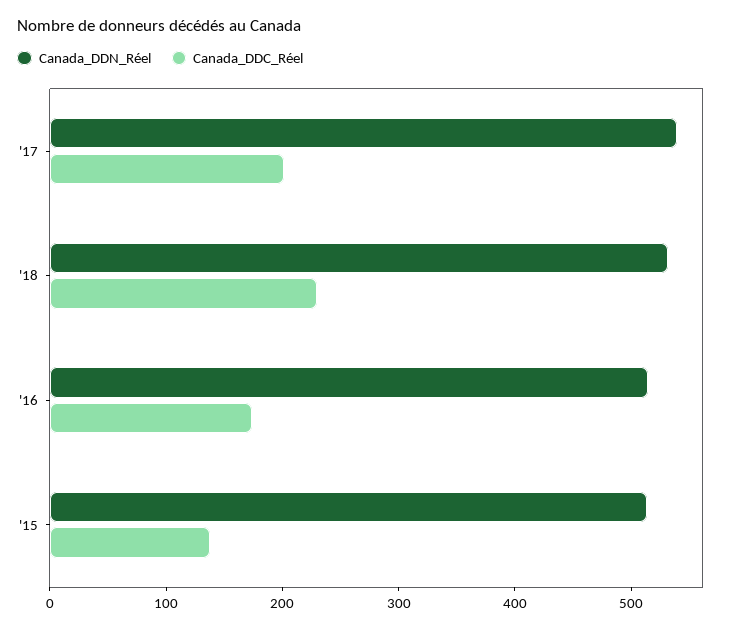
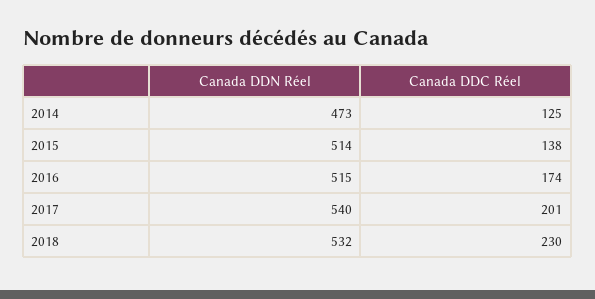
  {
    "Canada_DDN_Réel": {
      "'17": 540,
      "'18": 532,
      "'16": 515,
-     "'15": 514
+     "'15": 514,
+     "2014": 473
    },
    "Canada_DDC_Réel": {
      "'17": 201,
      "'18": 230,
      "'16": 174,
-     "'15": 138
+     "'15": 138,
+     "2014": 125
    }
  }

